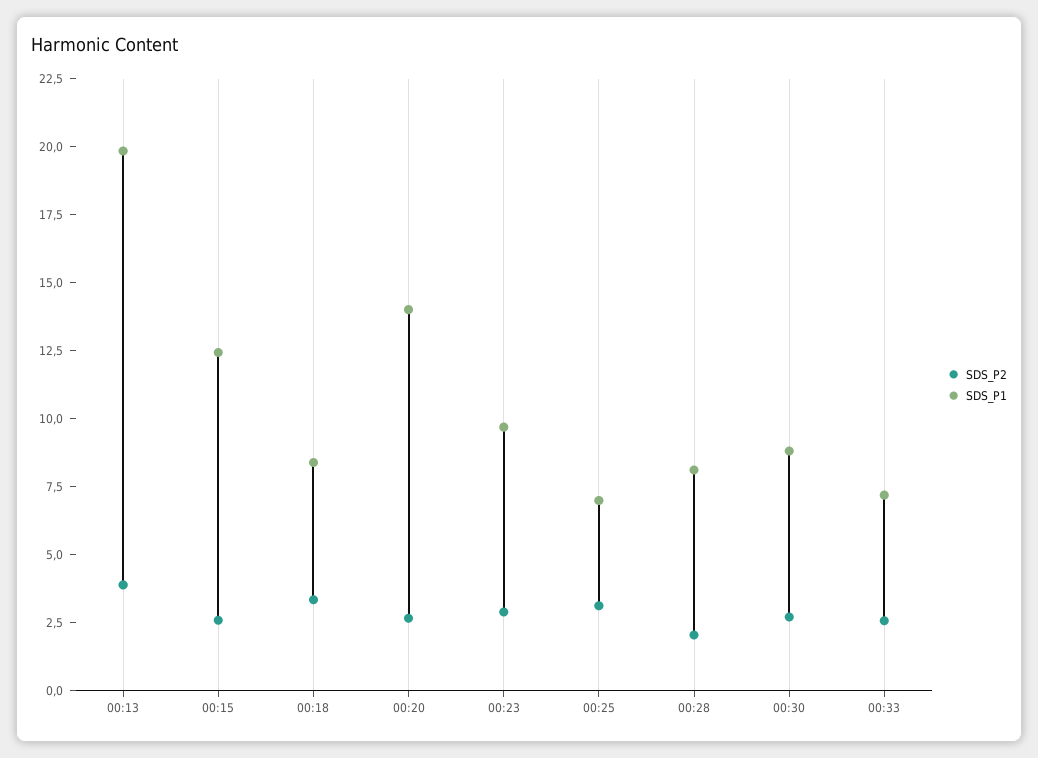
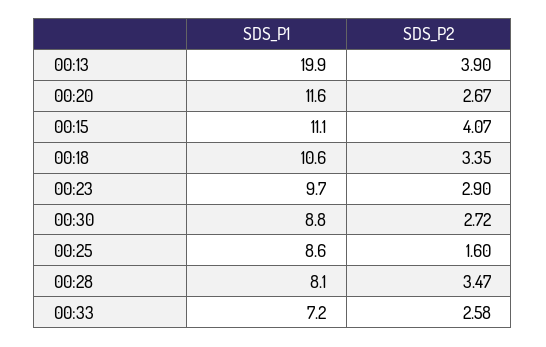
  {
    "SDS_P2": {
      "00:13": 3.9,
-     "00:15": 2.5,
+     "00:15": 4.07,
      "00:18": 3.35,
      "00:20": 2.67,
      "00:23": 2.9,
-     "00:25": 3,
+     "00:25": 1.6,
-     "00:28": 2,
+     "00:28": 3.47,
      "00:30": 2.72,
      "00:33": 2.58
    },
    "SDS_P1": {
      "00:13": 19.9,
-     "00:15": 12.5,
+     "00:15": 11.1,
-     "00:18": 8.5,
+     "00:18": 10.6,
-     "00:20": 14,
+     "00:20": 11.6,
      "00:23": 9.7,
-     "00:25": 7,
+     "00:25": 8.6,
      "00:28": 8.1,
      "00:30": 8.8,
      "00:33": 7.2
    }
  }

